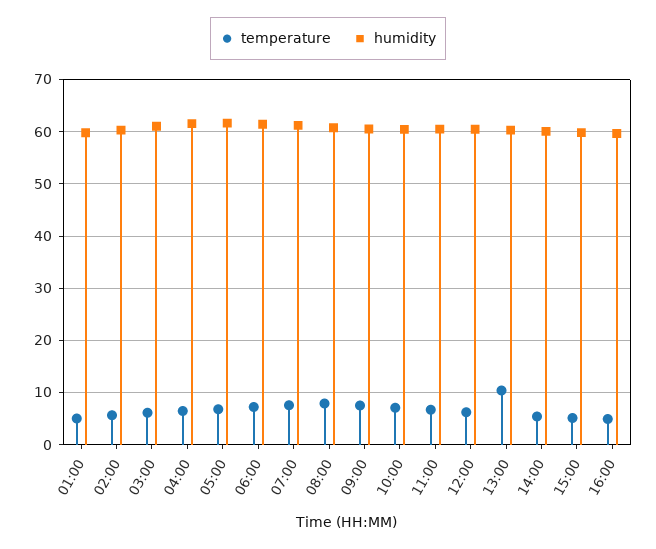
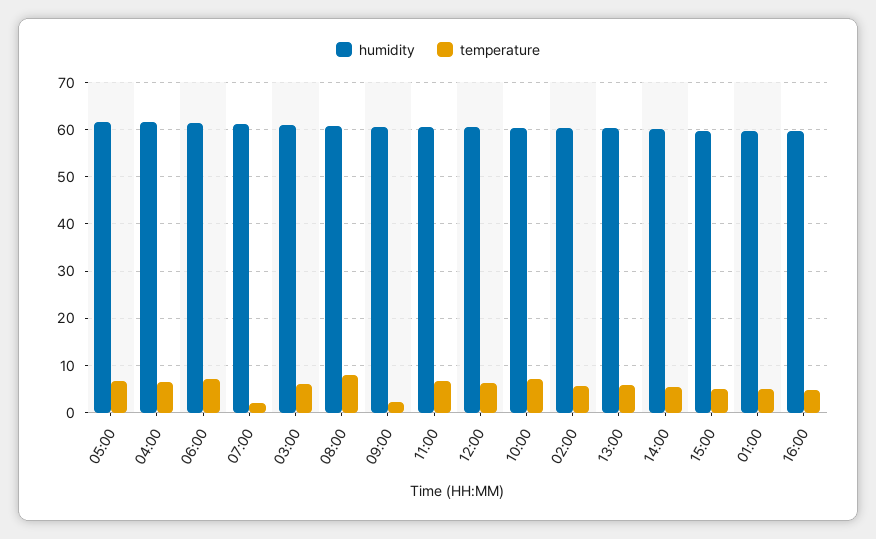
  {
    "temperature": {
      "01:00": 6,
      "02:00": 6,
      "03:00": 6,
      "04:00": 6,
      "05:00": 6,
      "06:00": 8,
-     "07:00": 8,
+     "07:00": 2,
      "08:00": 8,
-     "09:00": 8,
+     "09:00": 2,
      "10:00": 8,
      "11:00": 6,
      "12:00": 6,
-     "13:00": 10,
+     "13:00": 6,
      "14:00": 6,
      "15:00": 6,
      "16:00": 4
    },
    "humidity": {
      "01:00": 60,
      "02:00": 60,
      "03:00": 62,
      "04:00": 62,
      "05:00": 62,
      "06:00": 62,
      "07:00": 62,
      "08:00": 60,
      "09:00": 60,
      "10:00": 60,
      "11:00": 60,
      "12:00": 60,
      "13:00": 60,
      "14:00": 60,
      "15:00": 60,
      "16:00": 60
    }
  }

